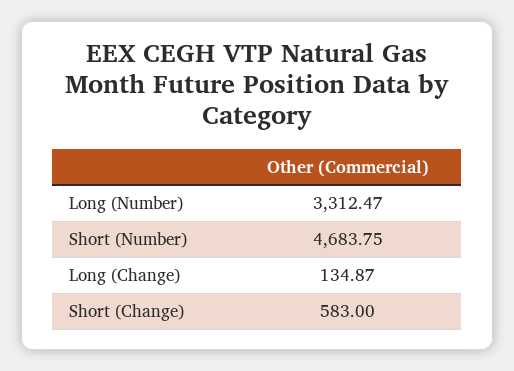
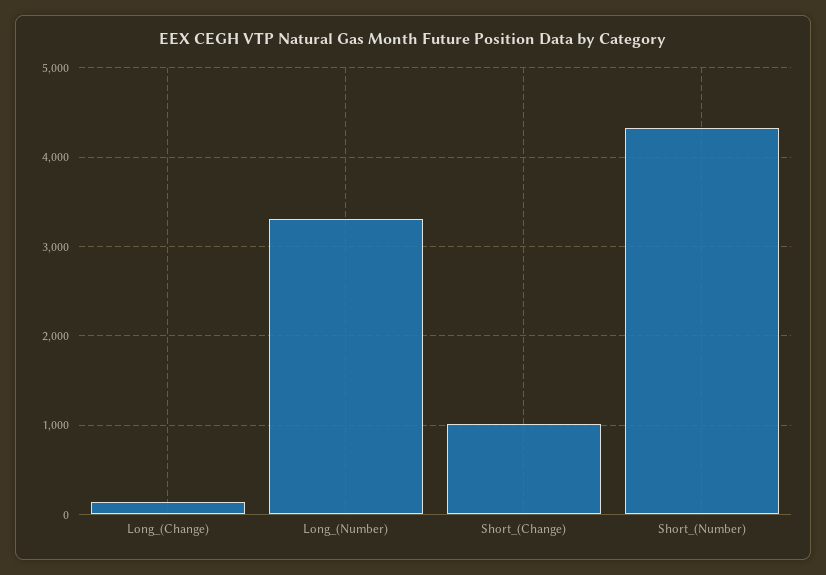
  {
    "Long (Number)": 3312.47,
-   "Short (Number)": 4683.75,
+   "Short (Number)": 4300,
    "Long (Change)": 134.87,
-   "Short (Change)": 583
+   "Short (Change)": 1000
  }

